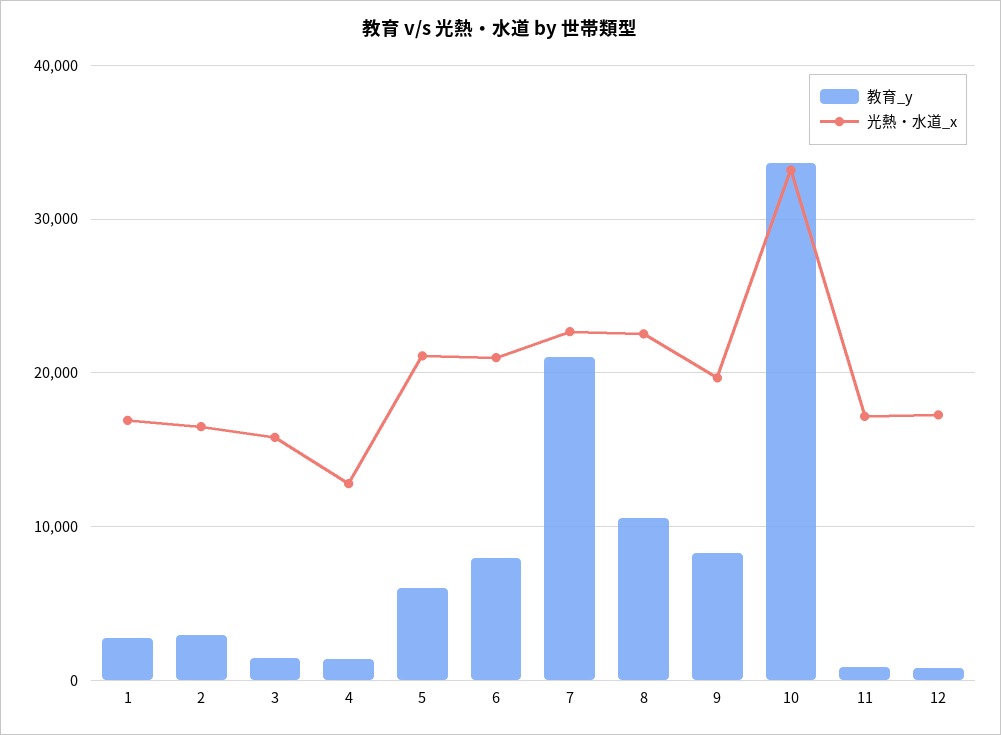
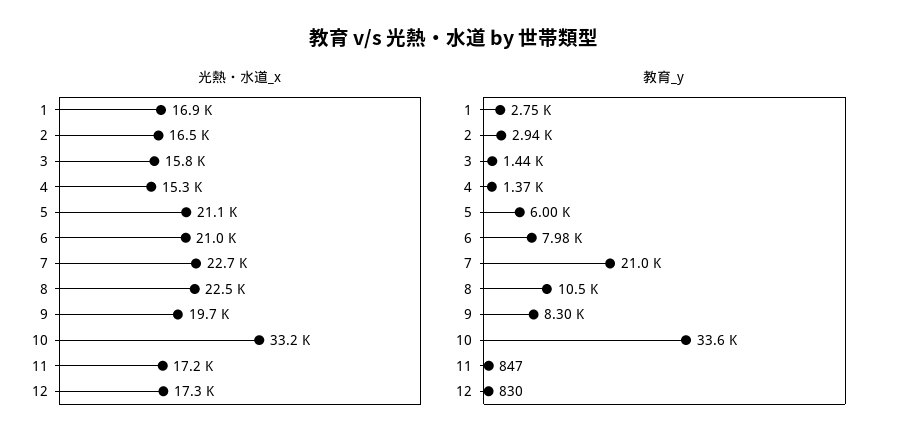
  {
    "教育_y": {
      "1": 2750,
      "2": 2940,
      "3": 1440,
      "4": 1370,
      "5": 6000,
      "6": 7980,
      "7": 21000,
      "8": 10500,
      "9": 8300,
      "10": 33600,
      "11": 847,
      "12": 830
    },
    "光熱・水道_x": {
      "1": 16900,
      "2": 16500,
      "3": 15800,
-     "4": 13000,
+     "4": 15300,
      "5": 21100,
      "6": 21000,
      "7": 22700,
      "8": 22500,
      "9": 19700,
      "10": 33200,
      "11": 17200,
      "12": 17300
    }
  }

